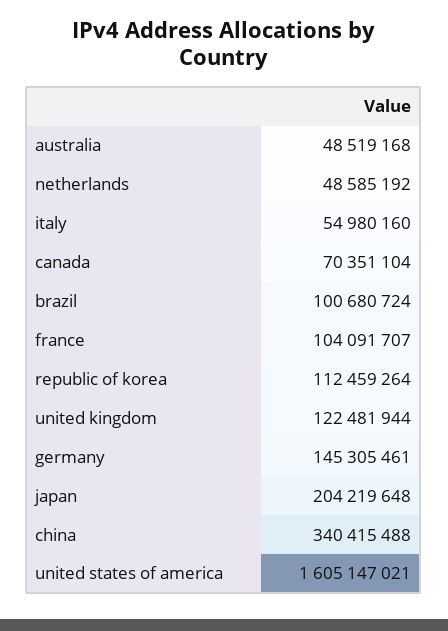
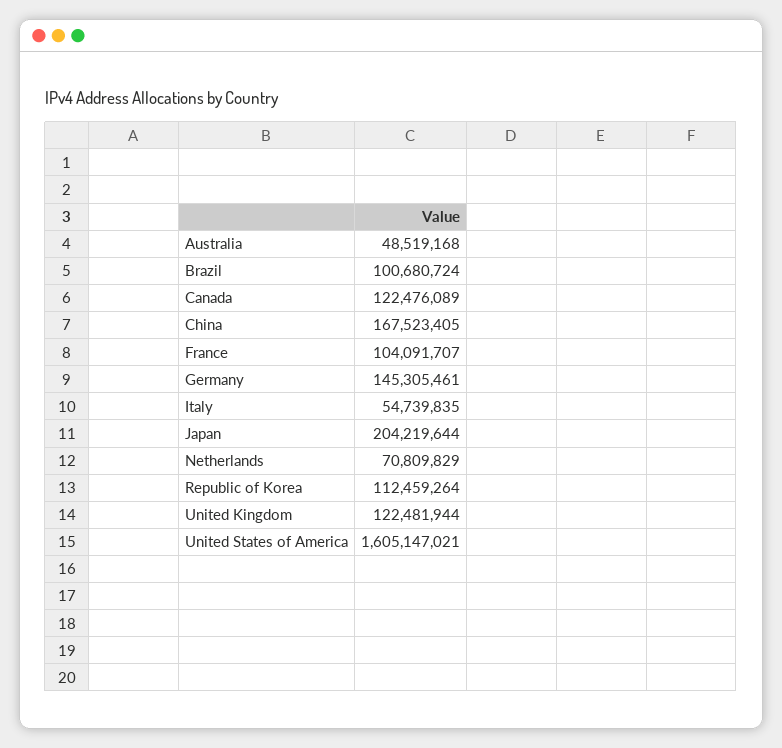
  {
    "australia": 48519168,
-   "netherlands": 48585192,
+   "netherlands": 70809829,
-   "italy": 54980160,
+   "italy": 54739835,
-   "canada": 70351104,
+   "canada": 122476089,
    "brazil": 100680724,
    "france": 104091707,
    "republic of korea": 112459264,
    "united kingdom": 122481944,
    "germany": 145305461,
-   "japan": 204219648,
+   "japan": 204219644,
-   "china": 340415488,
+   "china": 167523405,
    "united states of america": 1605147021
  }

